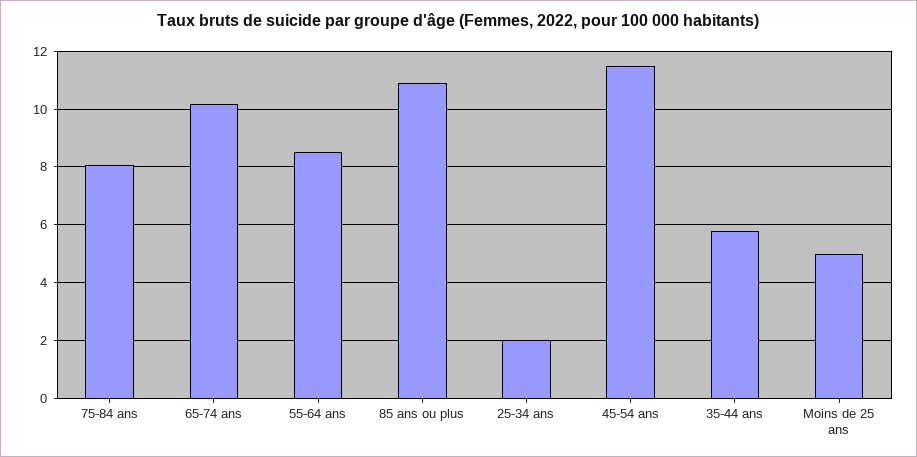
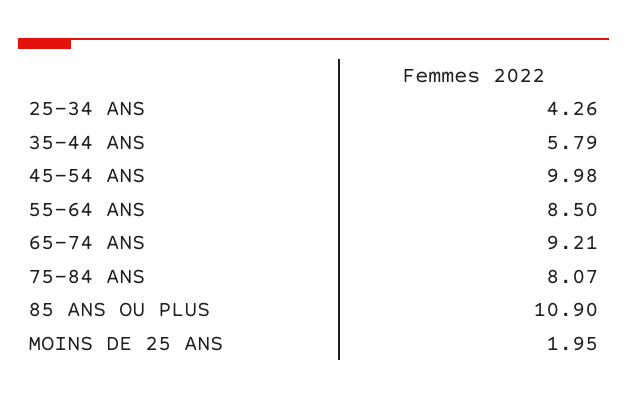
  {
    "75-84 ans": 8.07,
-   "65-74 ans": 10.25,
+   "65-74 ans": 9.21,
    "55-64 ans": 8.5,
    "85 ans ou plus": 10.9,
-   "25-34 ans": 2,
+   "25-34 ans": 4.26,
-   "45-54 ans": 11.5,
+   "45-54 ans": 9.98,
    "35-44 ans": 5.79,
-   "Moins de 25 ans": 5
+   "Moins de 25 ans": 1.95
  }

